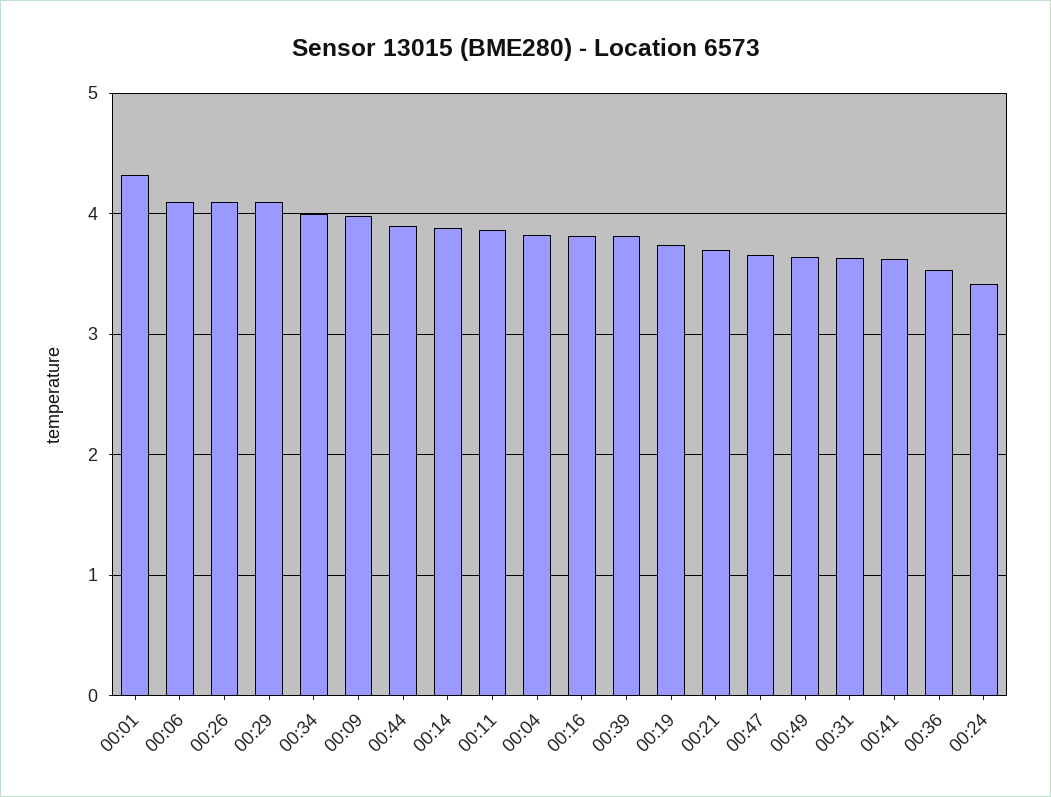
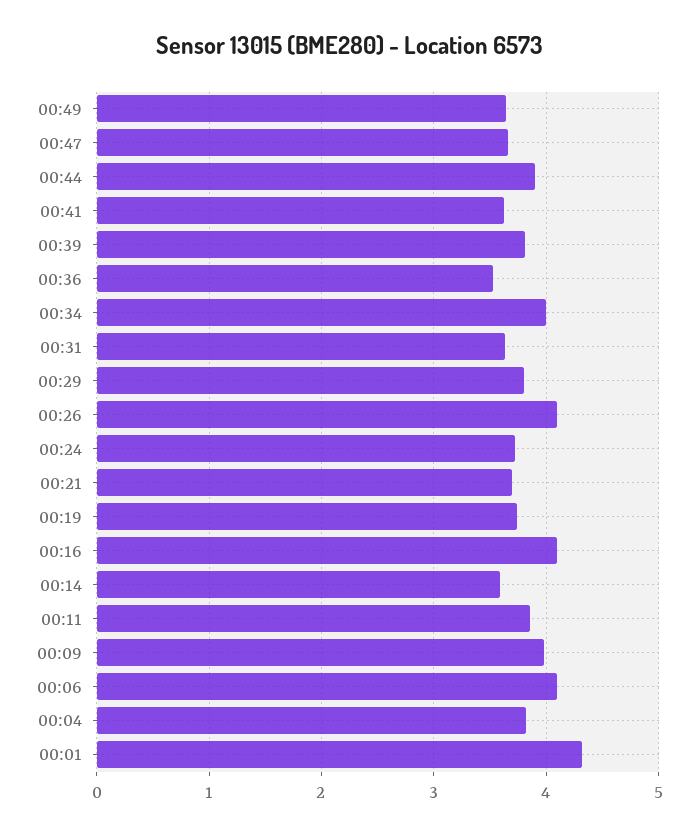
  {
    "00:01": 4.3,
    "00:06": 4.1,
    "00:26": 4.1,
-   "00:29": 4.1,
+   "00:29": 3.8,
    "00:34": 4,
    "00:09": 4,
    "00:44": 3.9,
-   "00:14": 3.9,
+   "00:14": 3.6,
    "00:11": 3.9,
    "00:04": 3.8,
-   "00:16": 3.8,
+   "00:16": 4.1,
    "00:39": 3.8,
    "00:19": 3.7,
    "00:21": 3.7,
    "00:47": 3.7,
    "00:49": 3.6,
    "00:31": 3.6,
    "00:41": 3.6,
    "00:36": 3.5,
-   "00:24": 3.4
+   "00:24": 3.7
  }

